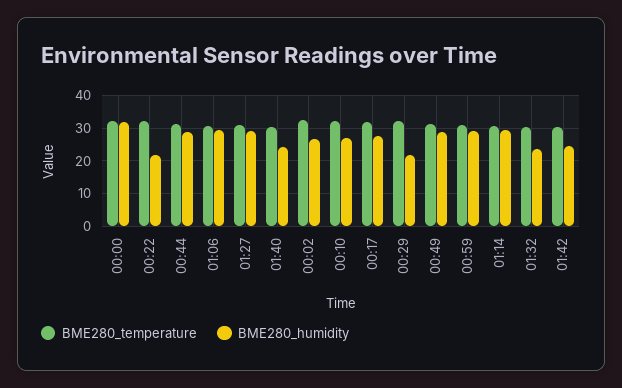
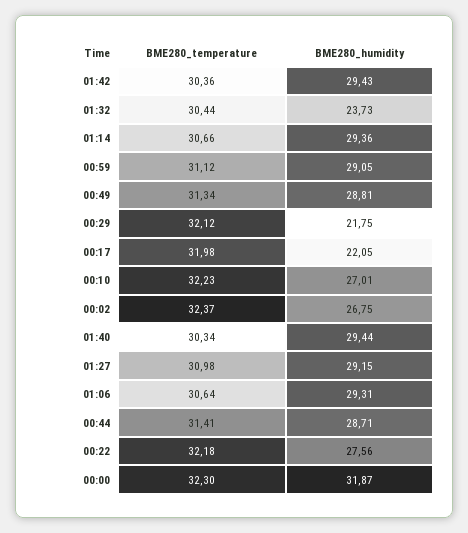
  {
    "BME280_temperature": {
      "00:00": 32.3,
      "00:22": 32.18,
      "00:44": 31.41,
      "01:06": 30.64,
      "01:27": 30.98,
      "01:40": 30.34,
      "00:02": 32.37,
      "00:10": 32.23,
      "00:17": 31.98,
      "00:29": 32.12,
      "00:49": 31.34,
      "00:59": 31.12,
      "01:14": 30.66,
      "01:32": 30.44,
      "01:42": 30.36
    },
    "BME280_humidity": {
      "00:00": 31.87,
-     "00:22": 22,
+     "00:22": 27.56,
      "00:44": 28.71,
      "01:06": 29.31,
      "01:27": 29.15,
-     "01:40": 24,
+     "01:40": 29.44,
      "00:02": 26.75,
      "00:10": 27.01,
-     "00:17": 28,
+     "00:17": 22.05,
      "00:29": 21.75,
      "00:49": 28.81,
      "00:59": 29.05,
      "01:14": 29.36,
      "01:32": 23.73,
-     "01:42": 24
+     "01:42": 29.43
    }
  }

